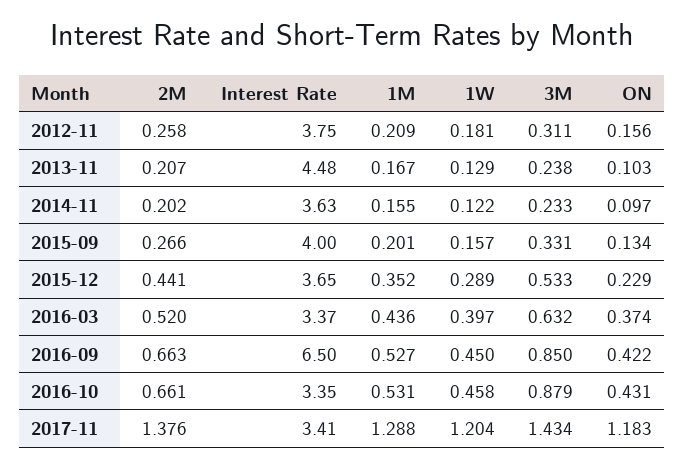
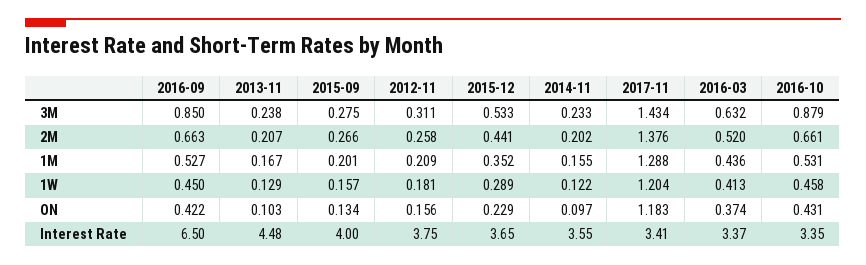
  {
    "2M": {
      "2012-11": 0.258,
      "2013-11": 0.207,
      "2014-11": 0.202,
      "2015-09": 0.266,
      "2015-12": 0.441,
      "2016-03": 0.52,
      "2016-09": 0.663,
      "2016-10": 0.661,
      "2017-11": 1.376
    },
    "Interest Rate": {
      "2012-11": 3.75,
      "2013-11": 4.48,
-     "2014-11": 3.63,
+     "2014-11": 3.55,
      "2015-09": 4,
      "2015-12": 3.65,
      "2016-03": 3.37,
      "2016-09": 6.5,
      "2016-10": 3.35,
      "2017-11": 3.41
    },
    "1M": {
      "2012-11": 0.209,
      "2013-11": 0.167,
      "2014-11": 0.155,
      "2015-09": 0.201,
      "2015-12": 0.352,
      "2016-03": 0.436,
      "2016-09": 0.527,
      "2016-10": 0.531,
      "2017-11": 1.288
    },
    "1W": {
      "2012-11": 0.181,
      "2013-11": 0.129,
      "2014-11": 0.122,
      "2015-09": 0.157,
      "2015-12": 0.289,
-     "2016-03": 0.397,
+     "2016-03": 0.413,
      "2016-09": 0.45,
      "2016-10": 0.458,
      "2017-11": 1.204
    },
    "3M": {
      "2012-11": 0.311,
      "2013-11": 0.238,
      "2014-11": 0.233,
-     "2015-09": 0.331,
+     "2015-09": 0.275,
      "2015-12": 0.533,
      "2016-03": 0.632,
      "2016-09": 0.85,
      "2016-10": 0.879,
      "2017-11": 1.434
    },
    "ON": {
      "2012-11": 0.156,
      "2013-11": 0.103,
      "2014-11": 0.097,
      "2015-09": 0.134,
      "2015-12": 0.229,
      "2016-03": 0.374,
      "2016-09": 0.422,
      "2016-10": 0.431,
      "2017-11": 1.183
    }
  }

